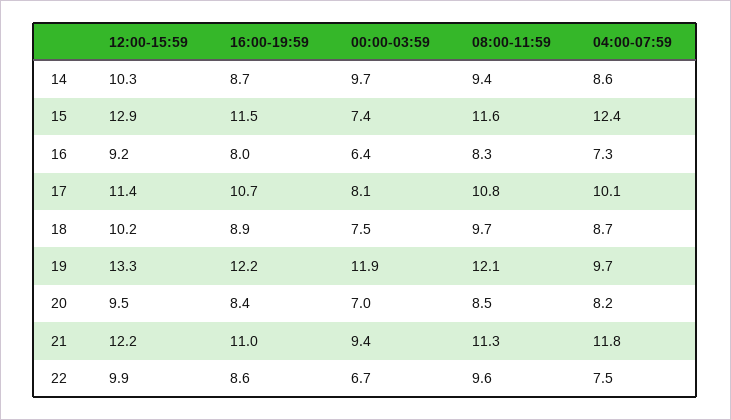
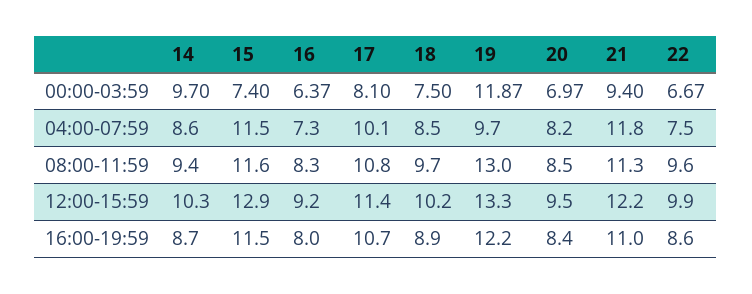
  {
    "12:00-15:59": {
      "14": 10.3,
      "15": 12.9,
      "16": 9.2,
      "17": 11.4,
      "18": 10.2,
      "19": 13.3,
      "20": 9.5,
      "21": 12.2,
      "22": 9.9
    },
    "16:00-19:59": {
      "14": 8.7,
      "15": 11.5,
      "16": 8,
      "17": 10.7,
      "18": 8.9,
      "19": 12.2,
      "20": 8.4,
      "21": 11,
      "22": 8.6
    },
    "00:00-03:59": {
      "14": 9.7,
      "15": 7.4,
      "16": 6.37,
      "17": 8.1,
      "18": 7.5,
      "19": 11.87,
      "20": 6.97,
      "21": 9.4,
      "22": 6.67
    },
    "08:00-11:59": {
      "14": 9.4,
      "15": 11.6,
      "16": 8.3,
      "17": 10.8,
      "18": 9.7,
-     "19": 12.1,
+     "19": 13,
      "20": 8.5,
      "21": 11.3,
      "22": 9.6
    },
    "04:00-07:59": {
      "14": 8.6,
-     "15": 12.4,
+     "15": 11.5,
      "16": 7.3,
      "17": 10.1,
-     "18": 8.7,
+     "18": 8.5,
      "19": 9.7,
      "20": 8.2,
      "21": 11.8,
      "22": 7.5
    }
  }

